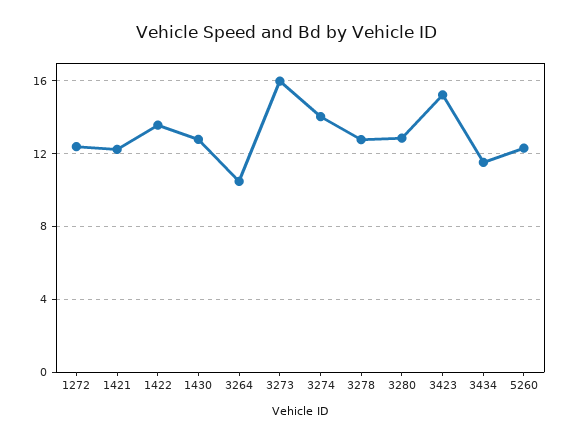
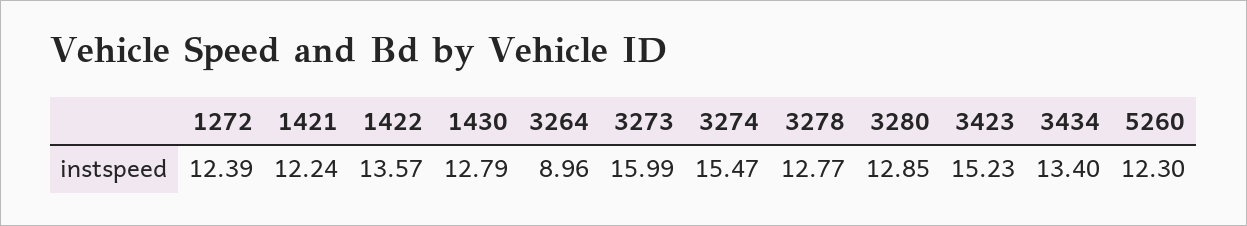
  {
    "1272": 12.39,
    "1421": 12.24,
    "1422": 13.57,
    "1430": 12.79,
-   "3264": 10.5,
+   "3264": 8.96,
    "3273": 15.99,
-   "3274": 14,
+   "3274": 15.47,
    "3278": 12.77,
    "3280": 12.85,
    "3423": 15.23,
-   "3434": 11.5,
+   "3434": 13.4,
    "5260": 12.3
  }

